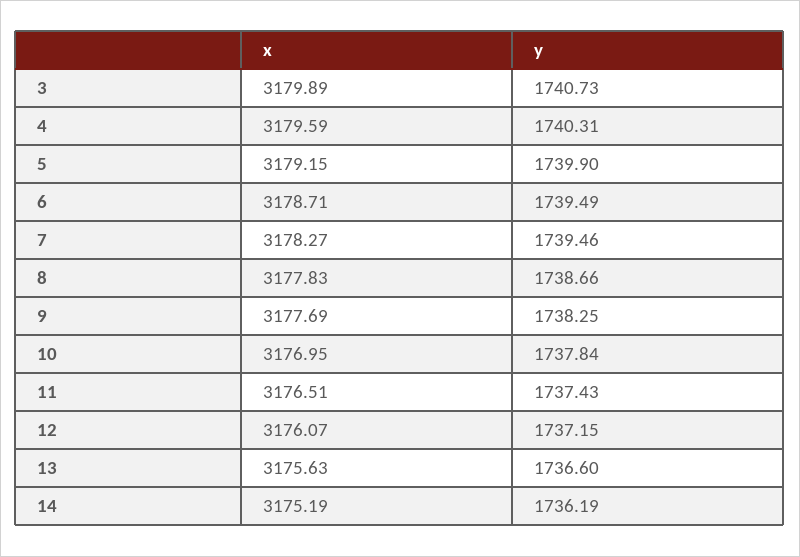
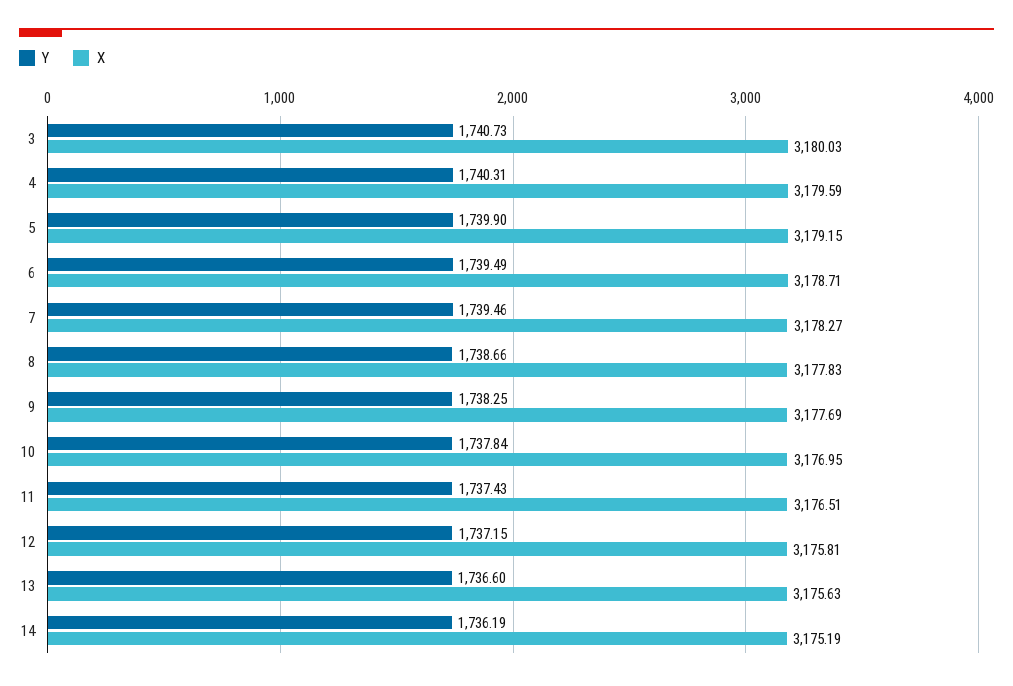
  {
    "x": {
-     "3": 3179.89,
+     "3": 3180.03,
      "4": 3179.59,
      "5": 3179.15,
      "6": 3178.71,
      "7": 3178.27,
      "8": 3177.83,
      "9": 3177.69,
      "10": 3176.95,
      "11": 3176.51,
-     "12": 3176.07,
+     "12": 3175.81,
      "13": 3175.63,
      "14": 3175.19
    },
    "y": {
      "3": 1740.73,
      "4": 1740.31,
      "5": 1739.9,
      "6": 1739.49,
      "7": 1739.46,
      "8": 1738.66,
      "9": 1738.25,
      "10": 1737.84,
      "11": 1737.43,
      "12": 1737.15,
      "13": 1736.6,
      "14": 1736.19
    }
  }

